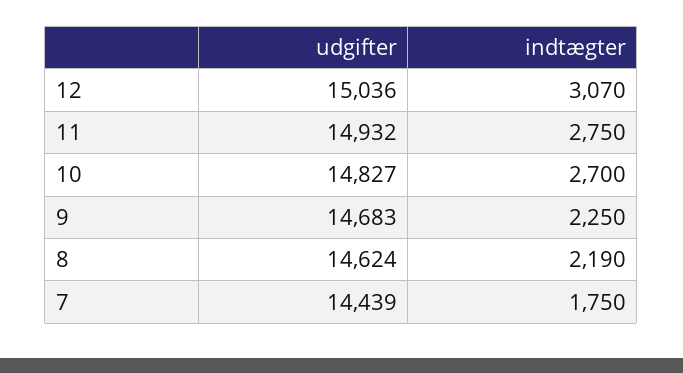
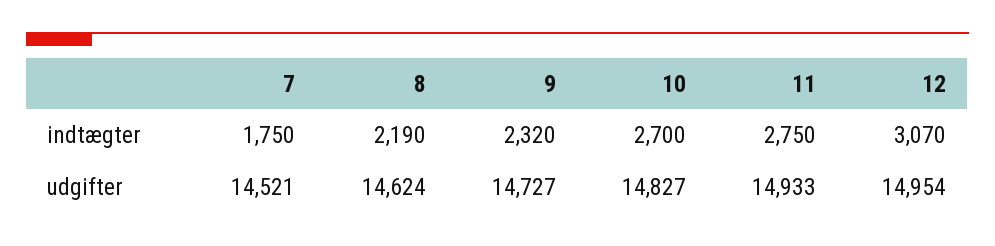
  {
    "udgifter": {
-     "12": 15036,
+     "12": 14954,
-     "11": 14932,
+     "11": 14933,
      "10": 14827,
-     "9": 14683,
+     "9": 14727,
      "8": 14624,
-     "7": 14439
+     "7": 14521
    },
    "indtægter": {
      "12": 3070,
      "11": 2750,
      "10": 2700,
-     "9": 2250,
+     "9": 2320,
      "8": 2190,
      "7": 1750
    }
  }

